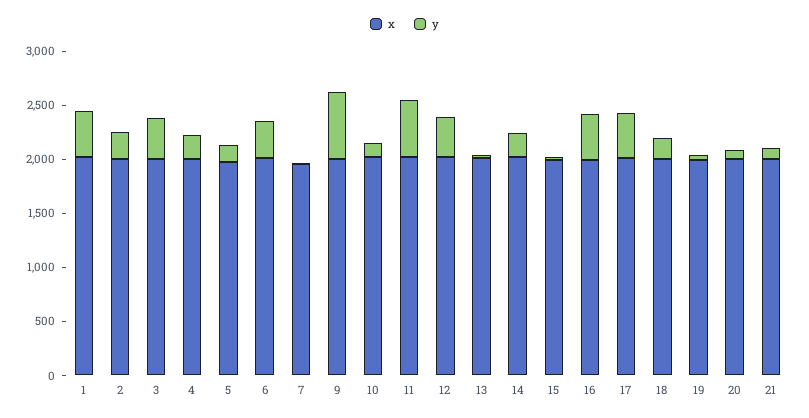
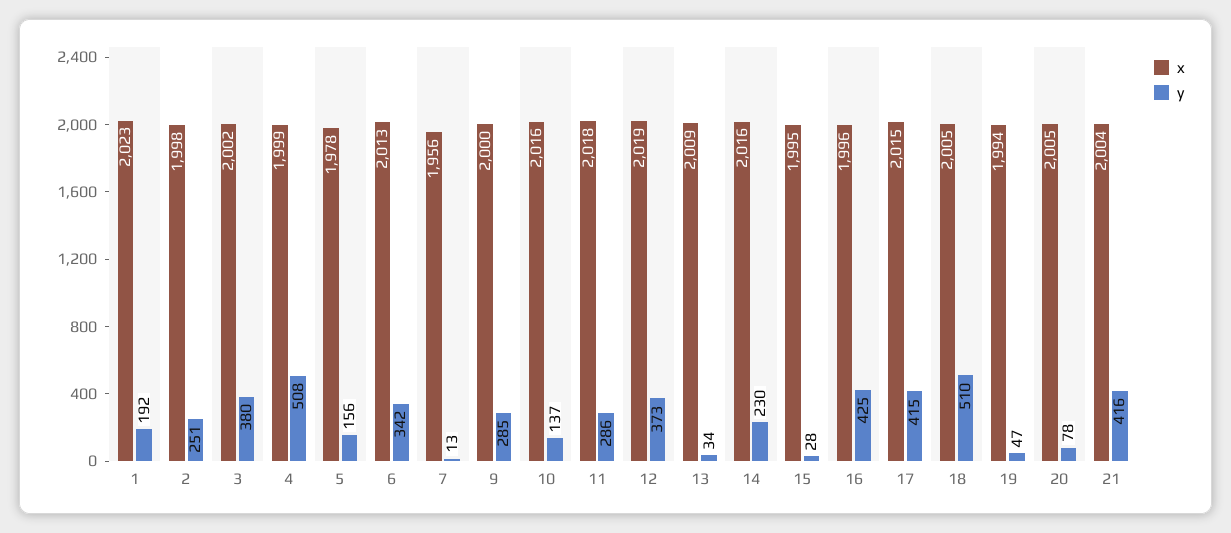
  {
    "x": {
      "1": 2023,
      "2": 1998,
      "3": 2002,
      "4": 1999,
      "5": 1978,
      "6": 2013,
      "7": 1956,
      "9": 2000,
      "10": 2016,
      "11": 2018,
      "12": 2019,
      "13": 2009,
      "14": 2016,
      "15": 1995,
      "16": 1996,
      "17": 2015,
      "18": 2005,
      "19": 1994,
      "20": 2005,
      "21": 2004
    },
    "y": {
-     "1": 400,
+     "1": 192,
      "2": 251,
      "3": 380,
-     "4": 200,
+     "4": 508,
      "5": 156,
      "6": 342,
      "7": 13,
-     "9": 600,
+     "9": 285,
      "10": 137,
-     "11": 500,
+     "11": 286,
      "12": 373,
      "13": 34,
      "14": 230,
      "15": 28,
      "16": 425,
      "17": 415,
-     "18": 200,
+     "18": 510,
      "19": 47,
      "20": 78,
-     "21": 100
+     "21": 416
    }
  }

